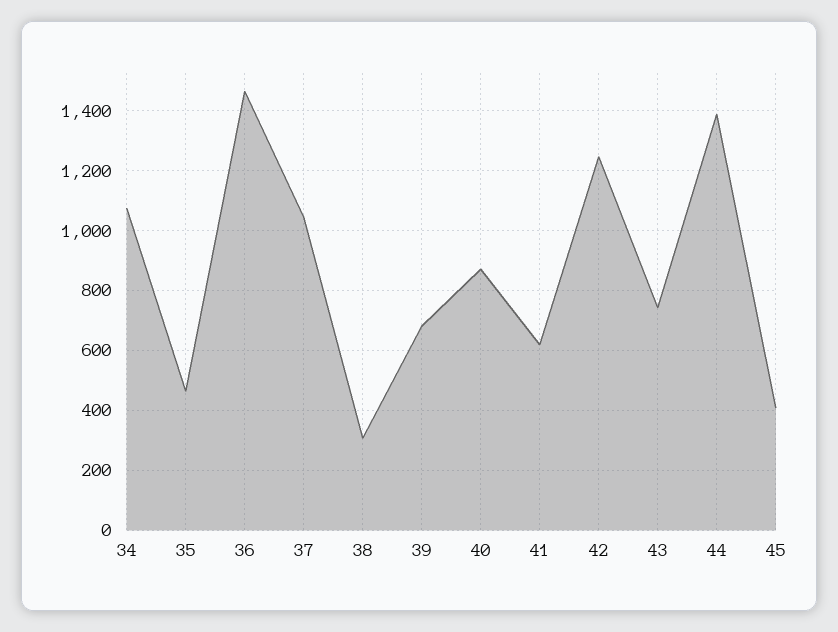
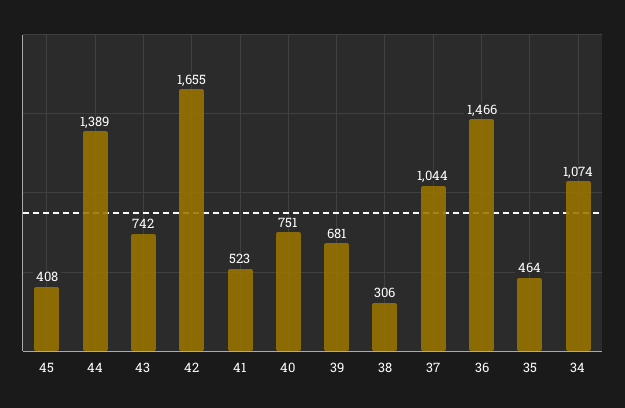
  {
    "34": 1074,
    "35": 464,
    "36": 1466,
    "37": 1044,
    "38": 306,
    "39": 681,
-   "40": 875,
+   "40": 751,
-   "41": 625,
+   "41": 523,
-   "42": 1250,
+   "42": 1655,
    "43": 742,
    "44": 1389,
    "45": 408
  }

